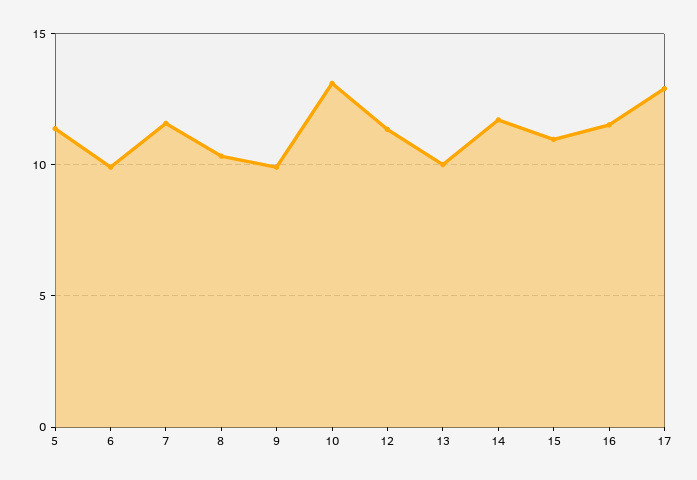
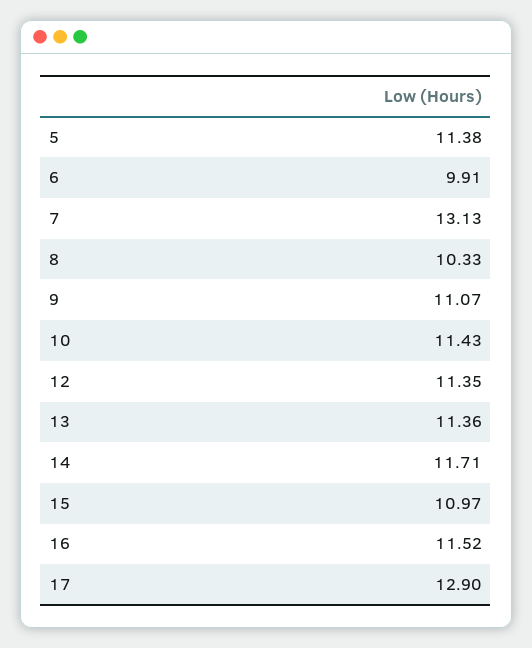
  {
    "5": 11.38,
    "6": 9.91,
-   "7": 11.5,
+   "7": 13.13,
    "8": 10.33,
-   "9": 10,
+   "9": 11.07,
-   "10": 13,
+   "10": 11.43,
    "12": 11.35,
-   "13": 10,
+   "13": 11.36,
    "14": 11.71,
    "15": 10.97,
    "16": 11.52,
    "17": 12.9
  }

